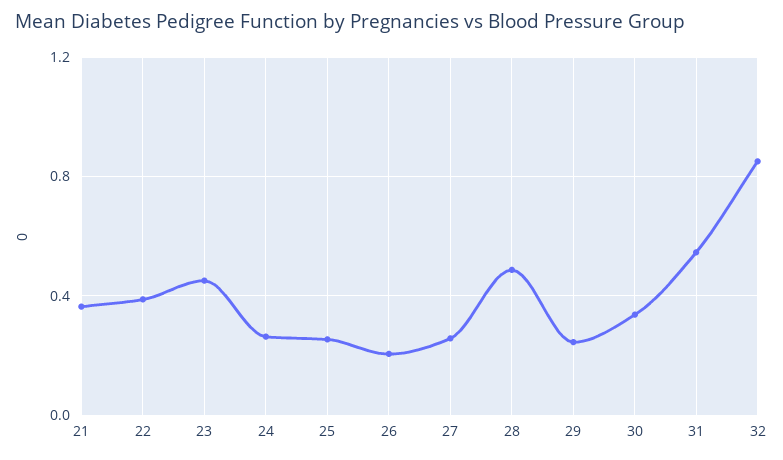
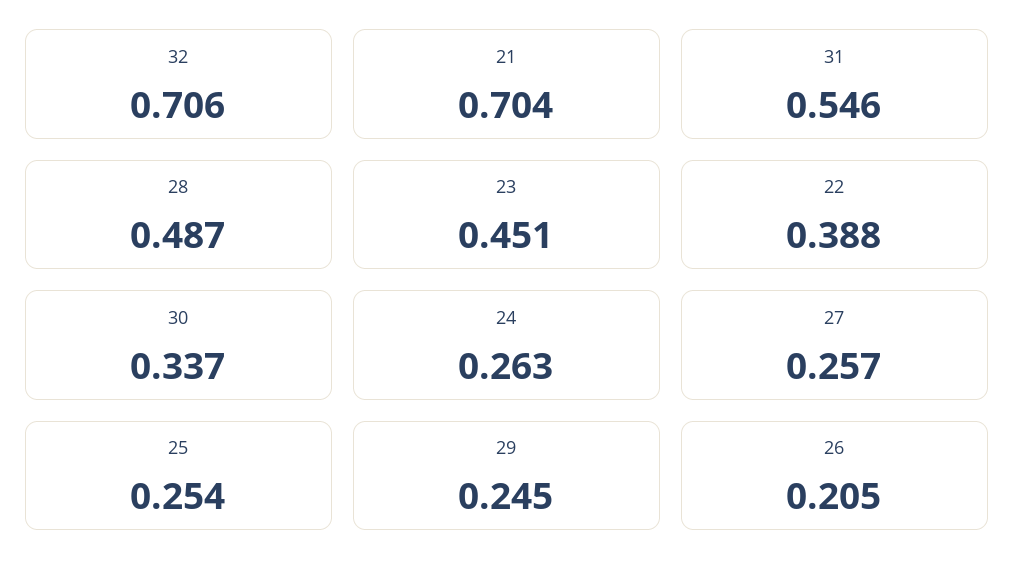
  {
-   "21": 0.35,
+   "21": 0.704,
    "22": 0.388,
    "23": 0.451,
    "24": 0.263,
    "25": 0.254,
    "26": 0.205,
    "27": 0.257,
    "28": 0.487,
    "29": 0.245,
    "30": 0.337,
    "31": 0.546,
-   "32": 0.85
+   "32": 0.706
  }

